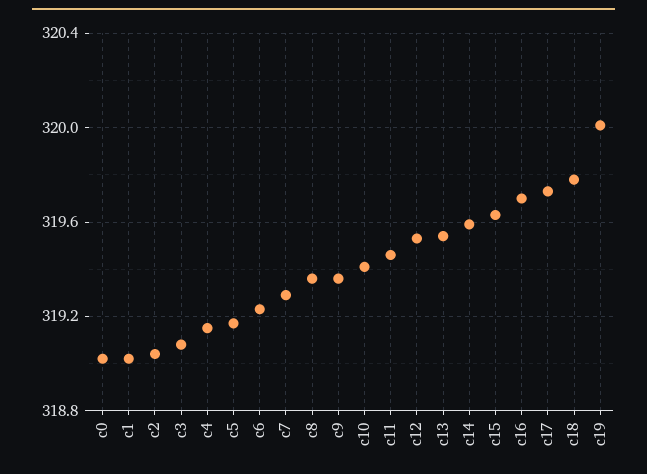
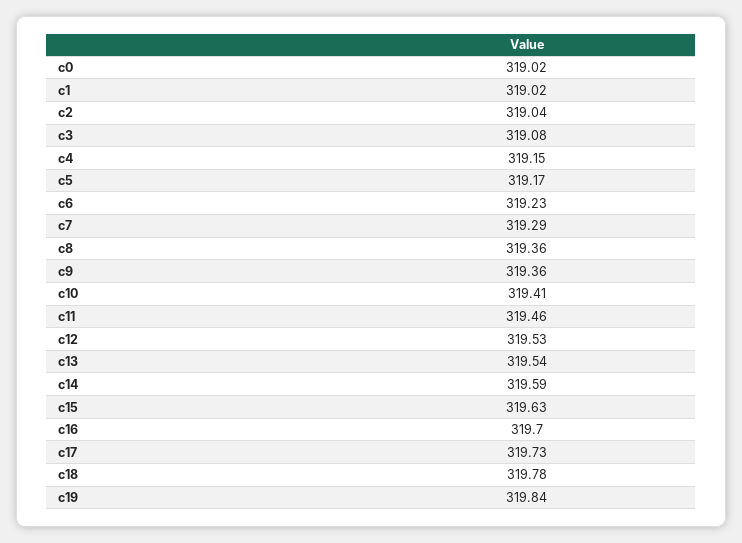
  {
    "c0": 319.02,
    "c1": 319.02,
    "c2": 319.04,
    "c3": 319.08,
    "c4": 319.15,
    "c5": 319.17,
    "c6": 319.23,
    "c7": 319.29,
    "c8": 319.36,
    "c9": 319.36,
    "c10": 319.41,
    "c11": 319.46,
    "c12": 319.53,
    "c13": 319.54,
    "c14": 319.59,
    "c15": 319.63,
    "c16": 319.7,
    "c17": 319.73,
    "c18": 319.78,
-   "c19": 320
+   "c19": 319.84
  }

